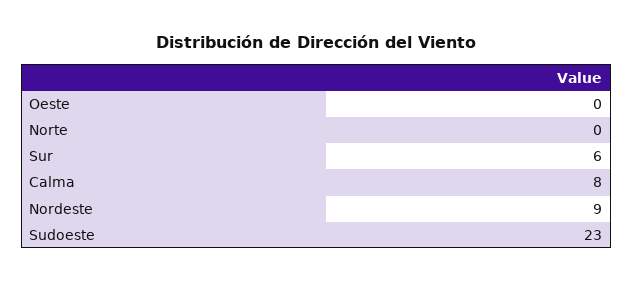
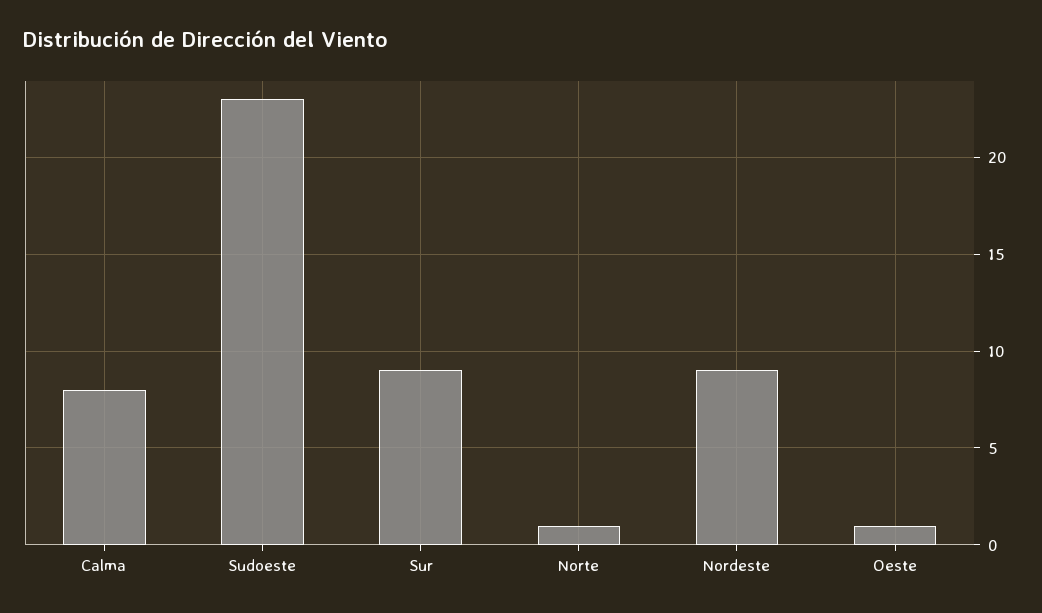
  {
-   "Oeste": 0,
+   "Oeste": 1,
-   "Norte": 0,
+   "Norte": 1,
-   "Sur": 6,
+   "Sur": 9,
    "Calma": 8,
    "Nordeste": 9,
    "Sudoeste": 23
  }

